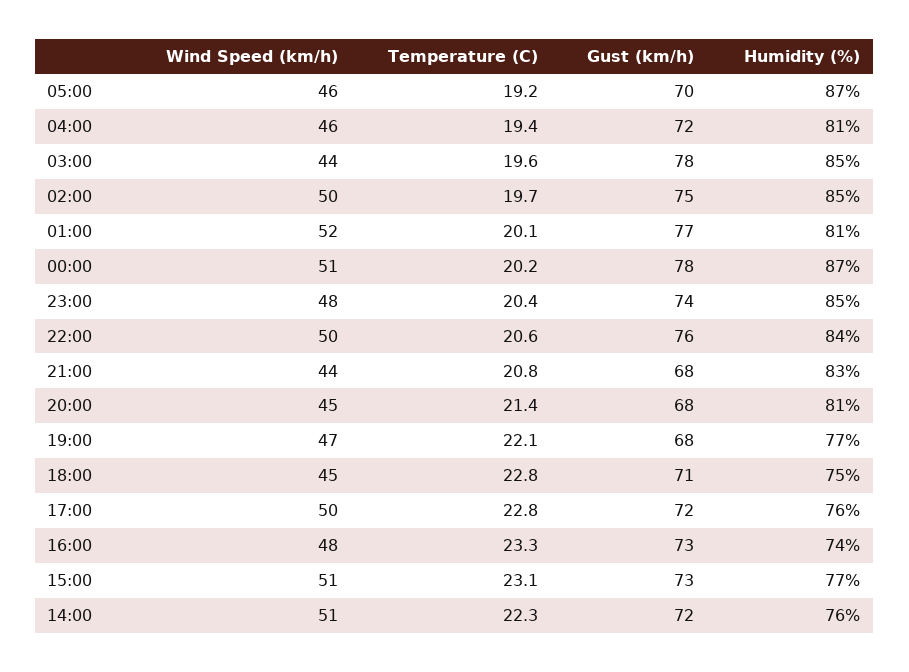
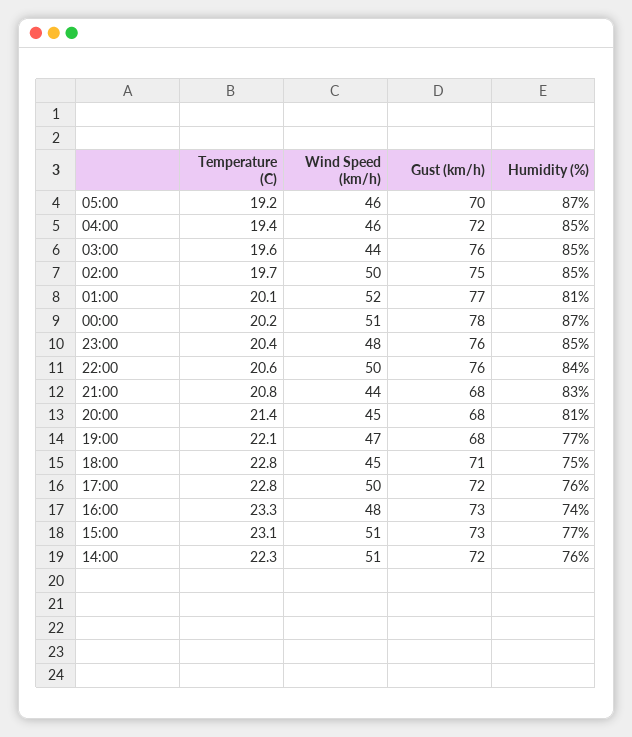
  {
    "Wind Speed (km/h)": {
      "05:00": 46,
      "04:00": 46,
      "03:00": 44,
      "02:00": 50,
      "01:00": 52,
      "00:00": 51,
      "23:00": 48,
      "22:00": 50,
      "21:00": 44,
      "20:00": 45,
      "19:00": 47,
      "18:00": 45,
      "17:00": 50,
      "16:00": 48,
      "15:00": 51,
      "14:00": 51
    },
    "Temperature (C)": {
      "05:00": 19.2,
      "04:00": 19.4,
      "03:00": 19.6,
      "02:00": 19.7,
      "01:00": 20.1,
      "00:00": 20.2,
      "23:00": 20.4,
      "22:00": 20.6,
      "21:00": 20.8,
      "20:00": 21.4,
      "19:00": 22.1,
      "18:00": 22.8,
      "17:00": 22.8,
      "16:00": 23.3,
      "15:00": 23.1,
      "14:00": 22.3
    },
    "Gust (km/h)": {
      "05:00": 70,
      "04:00": 72,
-     "03:00": 78,
+     "03:00": 76,
      "02:00": 75,
      "01:00": 77,
      "00:00": 78,
-     "23:00": 74,
+     "23:00": 76,
      "22:00": 76,
      "21:00": 68,
      "20:00": 68,
      "19:00": 68,
      "18:00": 71,
      "17:00": 72,
      "16:00": 73,
      "15:00": 73,
      "14:00": 72
    },
    "Humidity (%)": {
      "05:00": 87,
-     "04:00": 81,
+     "04:00": 85,
      "03:00": 85,
      "02:00": 85,
      "01:00": 81,
      "00:00": 87,
      "23:00": 85,
      "22:00": 84,
      "21:00": 83,
      "20:00": 81,
      "19:00": 77,
      "18:00": 75,
      "17:00": 76,
      "16:00": 74,
      "15:00": 77,
      "14:00": 76
    }
  }

